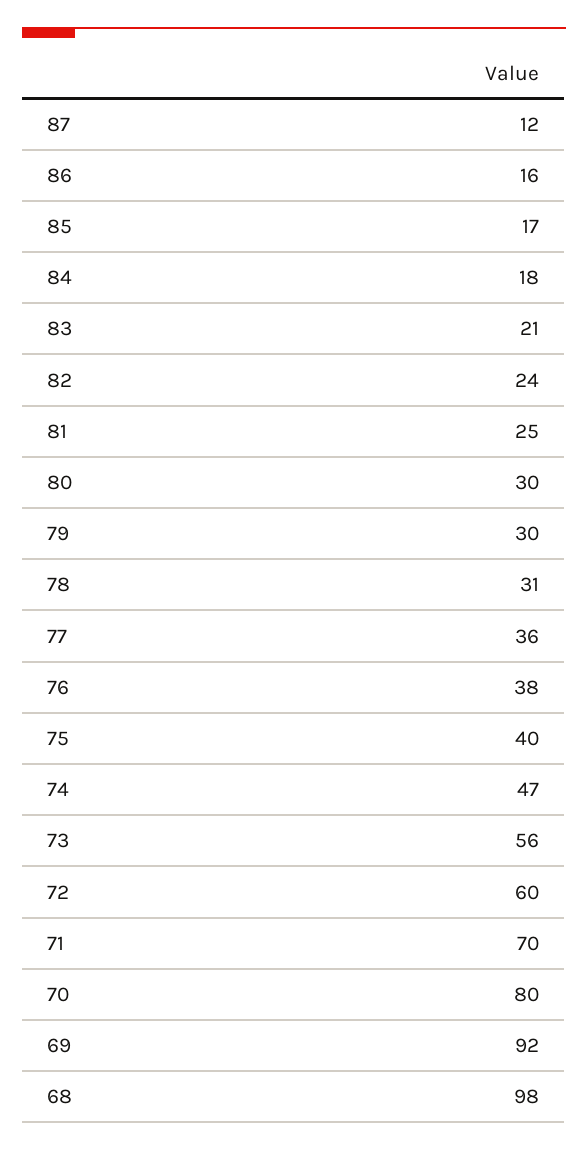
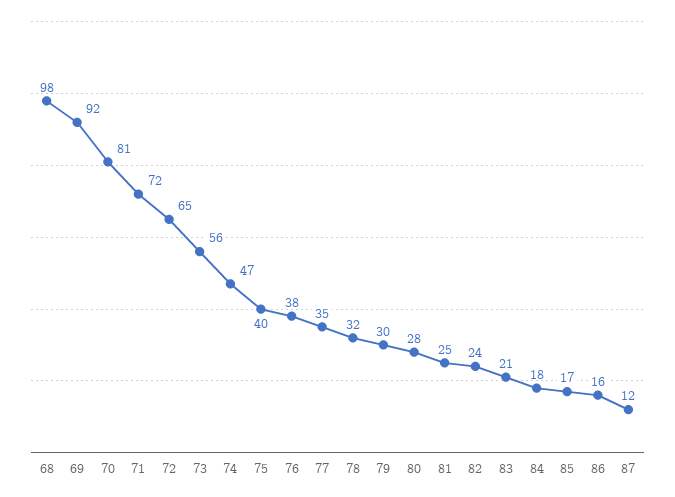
  {
    "87": 12,
    "86": 16,
    "85": 17,
    "84": 18,
    "83": 21,
    "82": 24,
    "81": 25,
-   "80": 30,
+   "80": 28,
    "79": 30,
-   "78": 31,
+   "78": 32,
-   "77": 36,
+   "77": 35,
    "76": 38,
    "75": 40,
    "74": 47,
    "73": 56,
-   "72": 60,
+   "72": 65,
-   "71": 70,
+   "71": 72,
-   "70": 80,
+   "70": 81,
    "69": 92,
    "68": 98
  }

